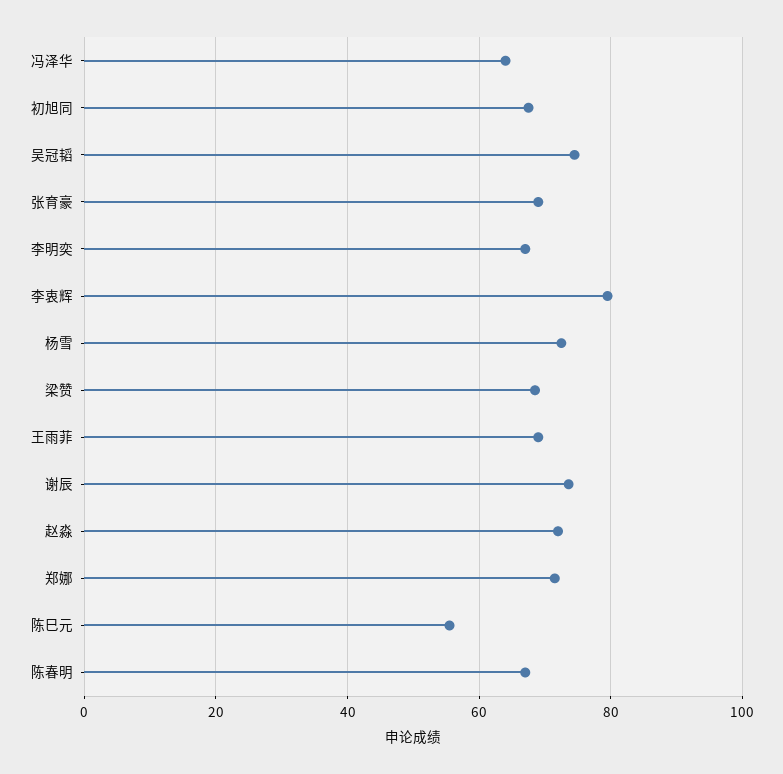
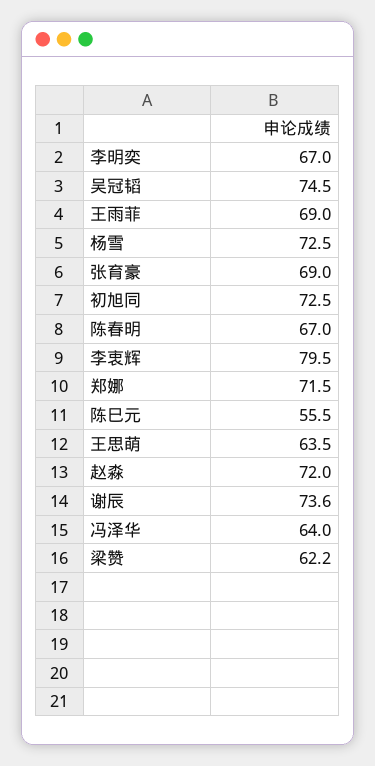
  {
    "冯泽华": 64,
-   "初旭同": 68,
+   "初旭同": 72.5,
    "吴冠韬": 74.5,
    "张育豪": 69,
    "李明奕": 67,
    "李衷辉": 79.5,
    "杨雪": 72.5,
-   "梁赞": 68,
+   "梁赞": 62.2,
    "王雨菲": 69,
    "谢辰": 73.6,
    "赵淼": 72,
    "郑娜": 71.5,
    "陈巳元": 55.5,
-   "陈春明": 67
+   "陈春明": 67,
+   "王思萌": 63.5
  }

